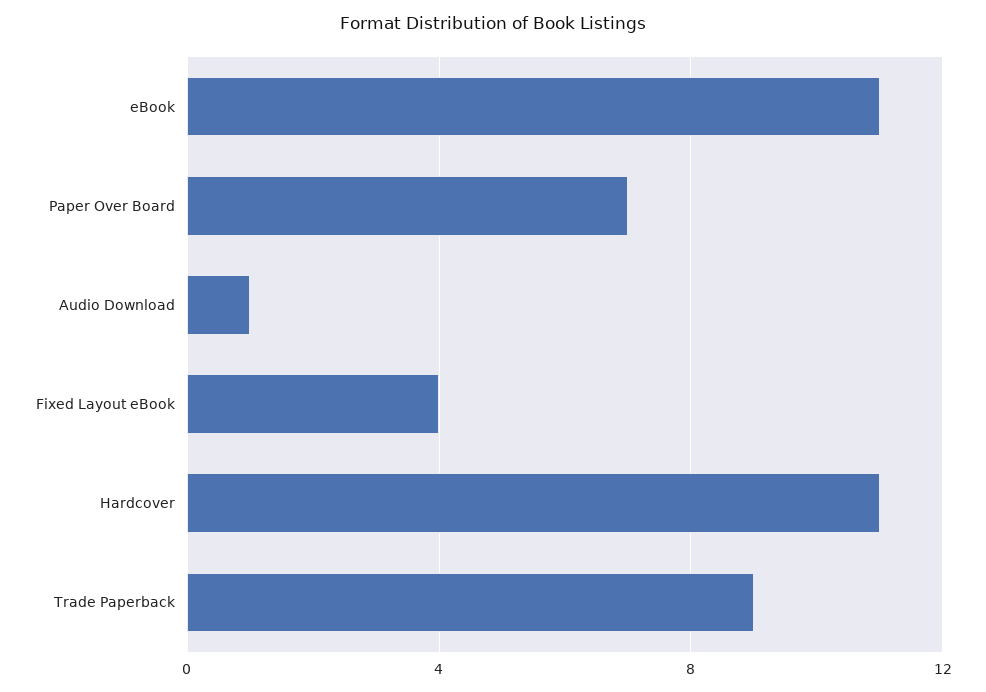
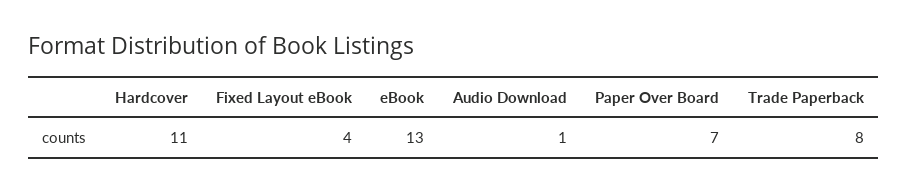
  {
-   "eBook": 11,
+   "eBook": 13,
    "Paper Over Board": 7,
    "Audio Download": 1,
    "Fixed Layout eBook": 4,
    "Hardcover": 11,
-   "Trade Paperback": 9
+   "Trade Paperback": 8
  }

